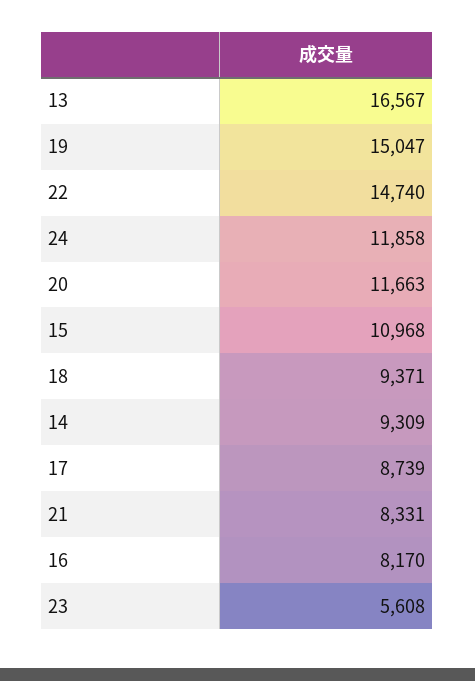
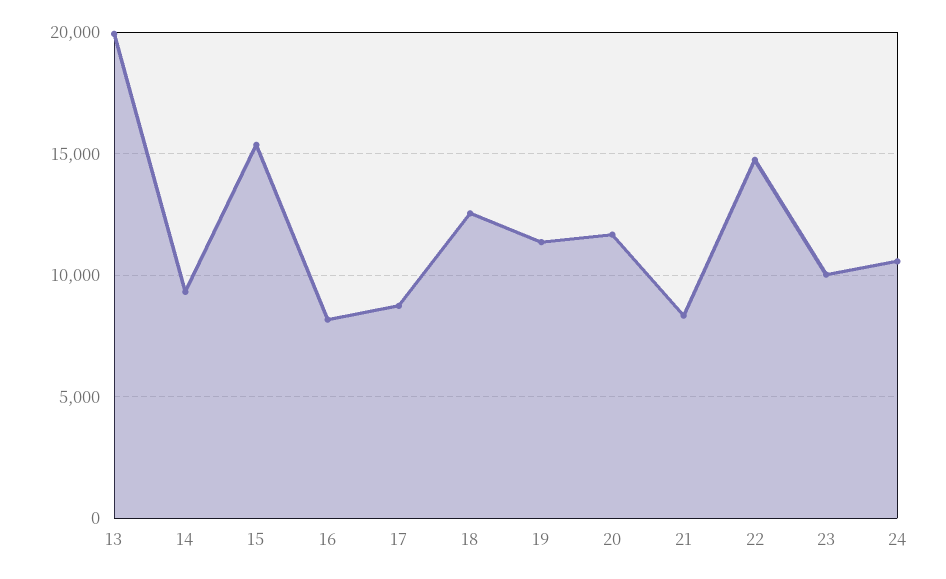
  {
-   "13": 16567,
+   "13": 20000,
-   "19": 15047,
+   "19": 11500,
    "22": 14740,
-   "24": 11858,
+   "24": 10500,
    "20": 11663,
-   "15": 10968,
+   "15": 15500,
-   "18": 9371,
+   "18": 12500,
    "14": 9309,
    "17": 8739,
    "21": 8331,
    "16": 8170,
-   "23": 5608
+   "23": 10000
  }

